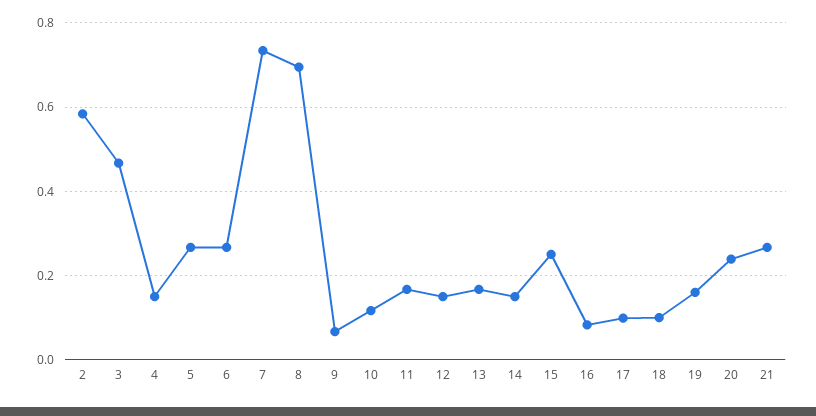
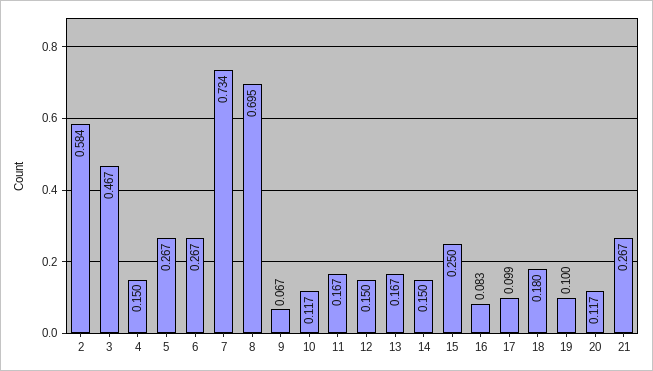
  {
    "2": 0.584,
    "3": 0.467,
    "4": 0.15,
    "5": 0.267,
    "6": 0.267,
    "7": 0.734,
    "8": 0.695,
    "9": 0.067,
    "10": 0.117,
    "11": 0.167,
    "12": 0.15,
    "13": 0.167,
    "14": 0.15,
    "15": 0.25,
    "16": 0.083,
    "17": 0.099,
-   "18": 0.1,
+   "18": 0.18,
-   "19": 0.16,
+   "19": 0.1,
-   "20": 0.24,
+   "20": 0.117,
    "21": 0.267
  }

